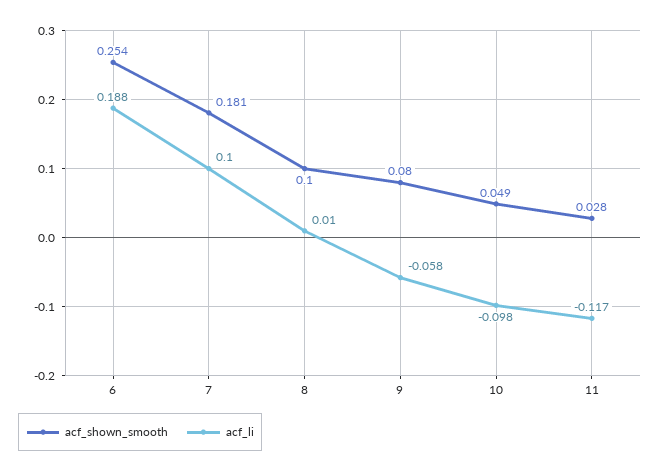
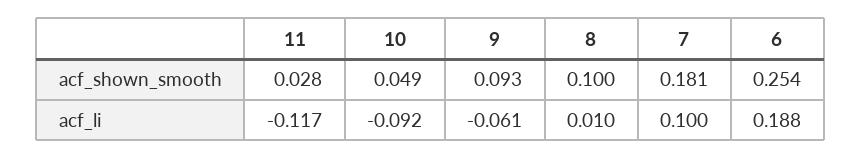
  {
    "acf_shown_smooth": {
      "6": 0.254,
      "7": 0.181,
      "8": 0.1,
-     "9": 0.08,
+     "9": 0.093,
      "10": 0.049,
      "11": 0.028
    },
    "acf_li": {
      "6": 0.188,
      "7": 0.1,
      "8": 0.01,
-     "9": -0.058,
+     "9": -0.061,
-     "10": -0.098,
+     "10": -0.092,
      "11": -0.117
    }
  }

